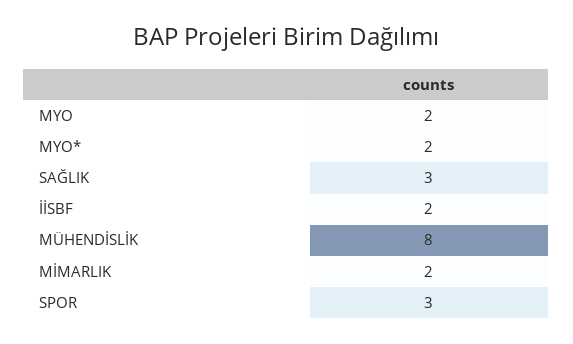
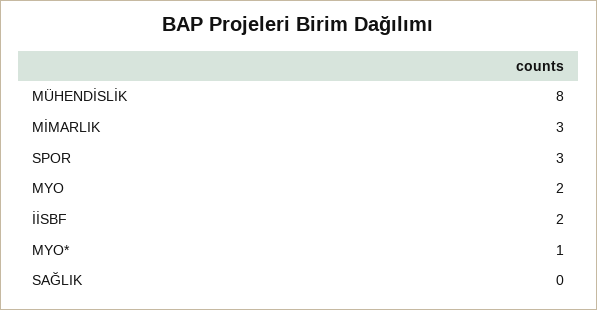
  {
    "MYO": 2,
-   "MYO*": 2,
+   "MYO*": 1,
-   "SAĞLIK": 3,
+   "SAĞLIK": 0,
    "İİSBF": 2,
    "MÜHENDİSLİK": 8,
-   "MİMARLIK": 2,
+   "MİMARLIK": 3,
    "SPOR": 3
  }

